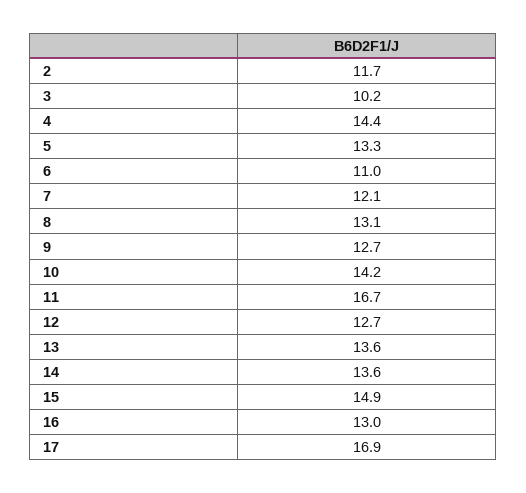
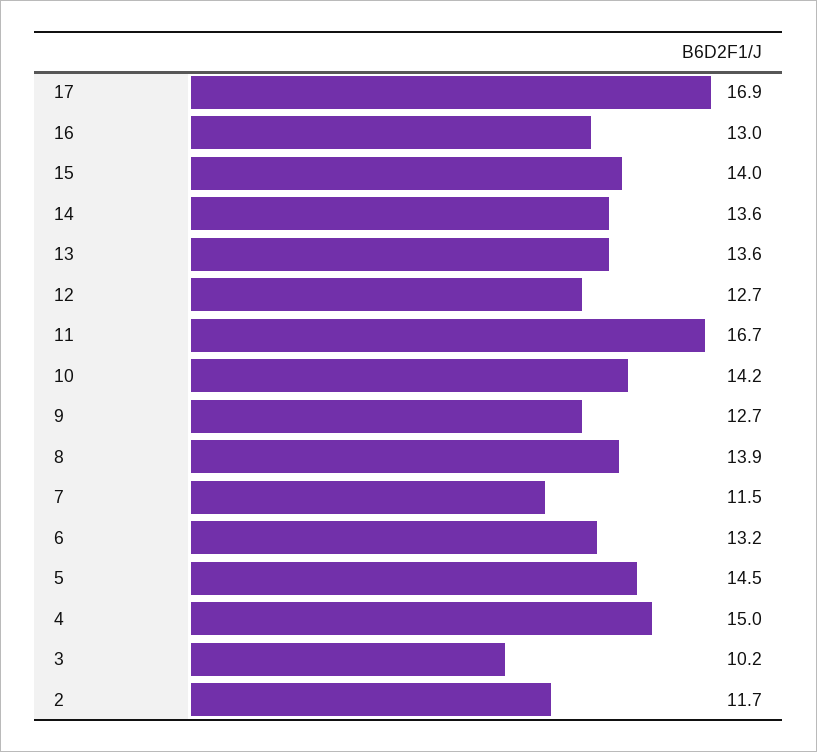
  {
    "2": 11.7,
    "3": 10.2,
-   "4": 14.4,
+   "4": 15,
-   "5": 13.3,
+   "5": 14.5,
-   "6": 11,
+   "6": 13.2,
-   "7": 12.1,
+   "7": 11.5,
-   "8": 13.1,
+   "8": 13.9,
    "9": 12.7,
    "10": 14.2,
    "11": 16.7,
    "12": 12.7,
    "13": 13.6,
    "14": 13.6,
-   "15": 14.9,
+   "15": 14,
    "16": 13,
    "17": 16.9
  }

